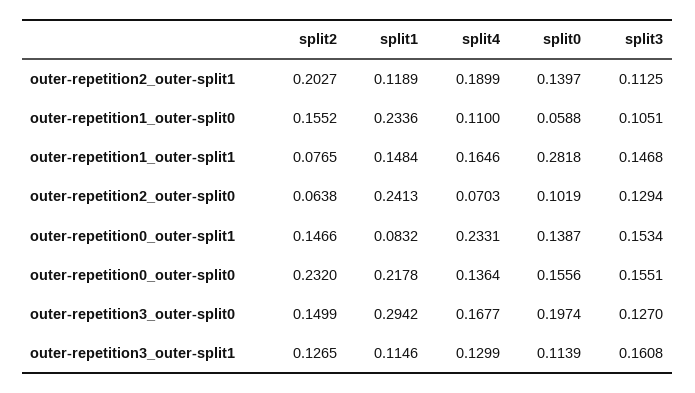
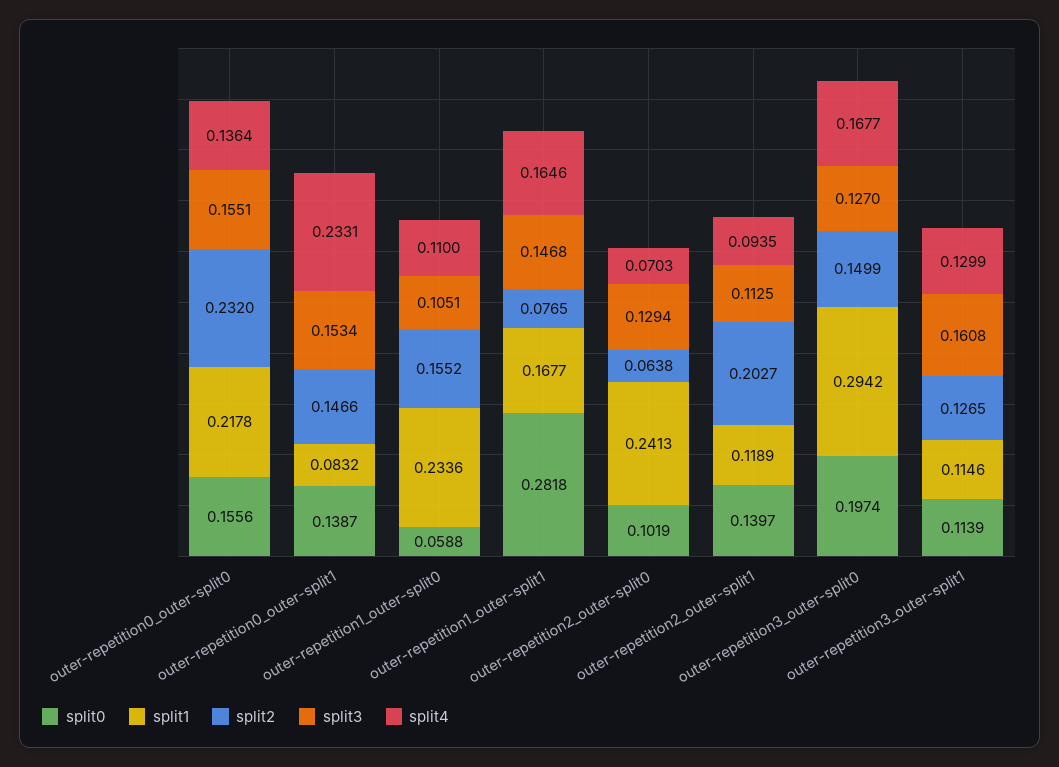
  {
    "split2": {
      "outer-repetition2_outer-split1": 0.2027,
      "outer-repetition1_outer-split0": 0.1552,
      "outer-repetition1_outer-split1": 0.0765,
      "outer-repetition2_outer-split0": 0.0638,
      "outer-repetition0_outer-split1": 0.1466,
      "outer-repetition0_outer-split0": 0.232,
      "outer-repetition3_outer-split0": 0.1499,
      "outer-repetition3_outer-split1": 0.1265
    },
    "split1": {
      "outer-repetition2_outer-split1": 0.1189,
      "outer-repetition1_outer-split0": 0.2336,
-     "outer-repetition1_outer-split1": 0.1484,
+     "outer-repetition1_outer-split1": 0.1677,
      "outer-repetition2_outer-split0": 0.2413,
      "outer-repetition0_outer-split1": 0.0832,
      "outer-repetition0_outer-split0": 0.2178,
      "outer-repetition3_outer-split0": 0.2942,
      "outer-repetition3_outer-split1": 0.1146
    },
    "split4": {
-     "outer-repetition2_outer-split1": 0.1899,
+     "outer-repetition2_outer-split1": 0.0935,
      "outer-repetition1_outer-split0": 0.11,
      "outer-repetition1_outer-split1": 0.1646,
      "outer-repetition2_outer-split0": 0.0703,
      "outer-repetition0_outer-split1": 0.2331,
      "outer-repetition0_outer-split0": 0.1364,
      "outer-repetition3_outer-split0": 0.1677,
      "outer-repetition3_outer-split1": 0.1299
    },
    "split0": {
      "outer-repetition2_outer-split1": 0.1397,
      "outer-repetition1_outer-split0": 0.0588,
      "outer-repetition1_outer-split1": 0.2818,
      "outer-repetition2_outer-split0": 0.1019,
      "outer-repetition0_outer-split1": 0.1387,
      "outer-repetition0_outer-split0": 0.1556,
      "outer-repetition3_outer-split0": 0.1974,
      "outer-repetition3_outer-split1": 0.1139
    },
    "split3": {
      "outer-repetition2_outer-split1": 0.1125,
      "outer-repetition1_outer-split0": 0.1051,
      "outer-repetition1_outer-split1": 0.1468,
      "outer-repetition2_outer-split0": 0.1294,
      "outer-repetition0_outer-split1": 0.1534,
      "outer-repetition0_outer-split0": 0.1551,
      "outer-repetition3_outer-split0": 0.127,
      "outer-repetition3_outer-split1": 0.1608
    }
  }

